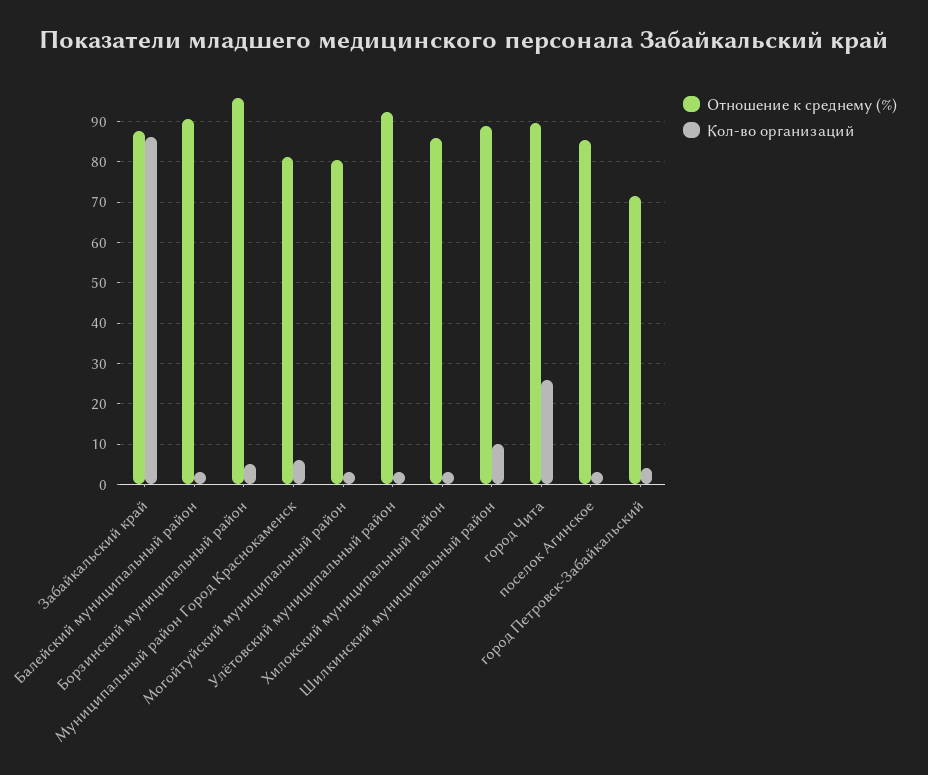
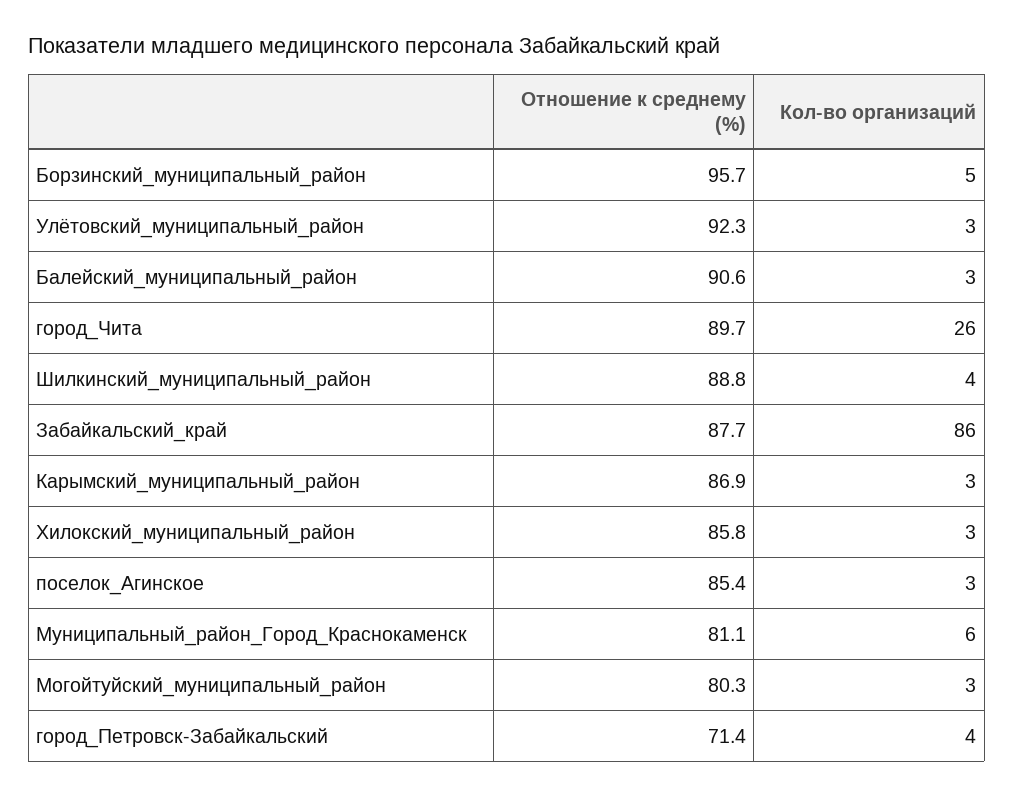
  {
    "Отношение к среднему (%)": {
      "Забайкальский край": 87.7,
      "Балейский муниципальный район": 90.6,
      "Борзинский муниципальный район": 95.7,
      "Муниципальный район Город Краснокаменск": 81.1,
      "Могойтуйский муниципальный район": 80.3,
      "Улётовский муниципальный район": 92.3,
      "Хилокский муниципальный район": 85.8,
      "Шилкинский муниципальный район": 88.8,
      "город Чита": 89.7,
      "поселок Агинское": 85.4,
-     "город Петровск-Забайкальский": 71.4
+     "город Петровск-Забайкальский": 71.4,
+     "Карымский_муниципальный_район": 86.9
    },
    "Кол-во организаций": {
      "Забайкальский край": 86,
      "Балейский муниципальный район": 3,
      "Борзинский муниципальный район": 5,
      "Муниципальный район Город Краснокаменск": 6,
      "Могойтуйский муниципальный район": 3,
      "Улётовский муниципальный район": 3,
      "Хилокский муниципальный район": 3,
-     "Шилкинский муниципальный район": 10,
+     "Шилкинский муниципальный район": 4,
      "город Чита": 26,
      "поселок Агинское": 3,
-     "город Петровск-Забайкальский": 4
+     "город Петровск-Забайкальский": 4,
+     "Карымский_муниципальный_район": 3
    }
  }

